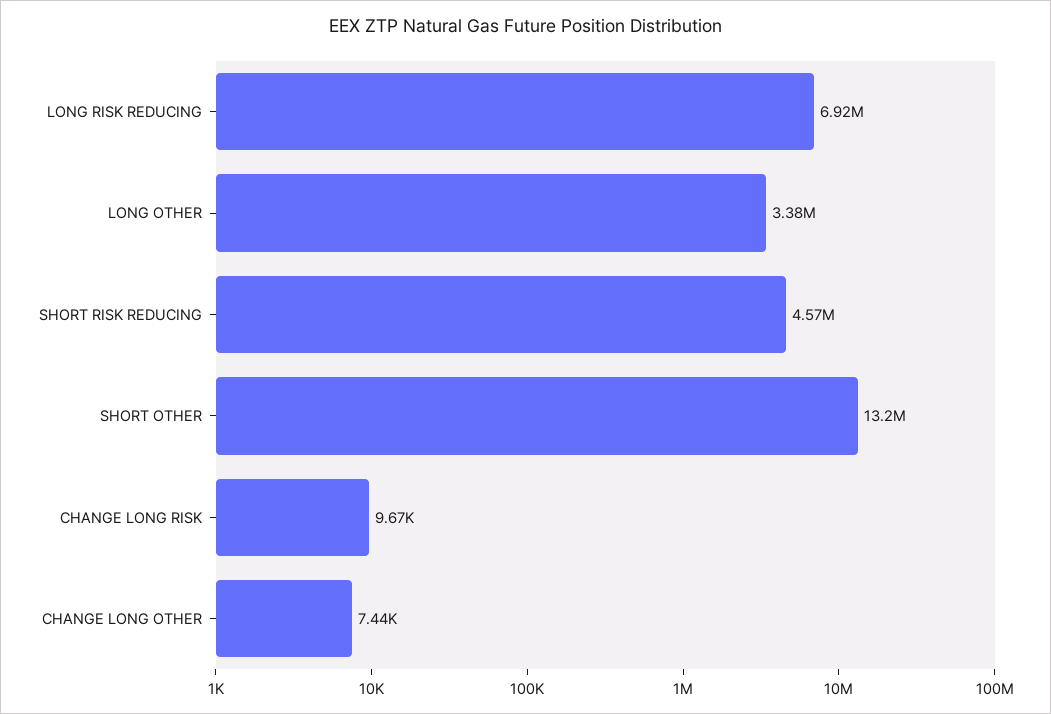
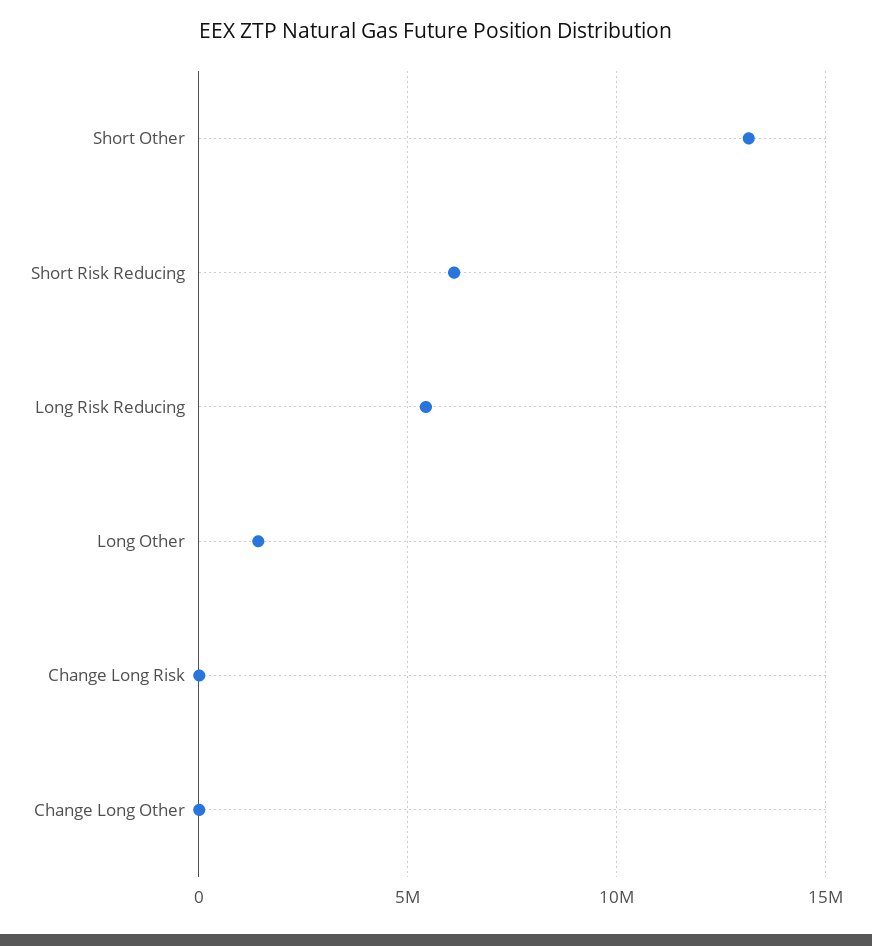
  {
-   "LONG RISK REDUCING": 6920000,
+   "LONG RISK REDUCING": 5500000,
-   "LONG OTHER": 3380000,
+   "LONG OTHER": 1500000,
-   "SHORT RISK REDUCING": 4570000,
+   "SHORT RISK REDUCING": 6000000,
    "SHORT OTHER": 13200000,
    "CHANGE LONG RISK": 9670,
    "CHANGE LONG OTHER": 7440
  }

